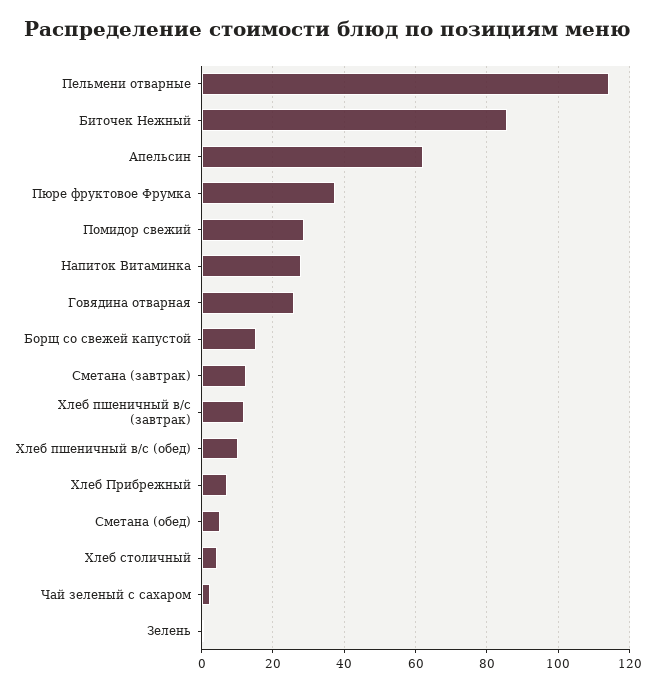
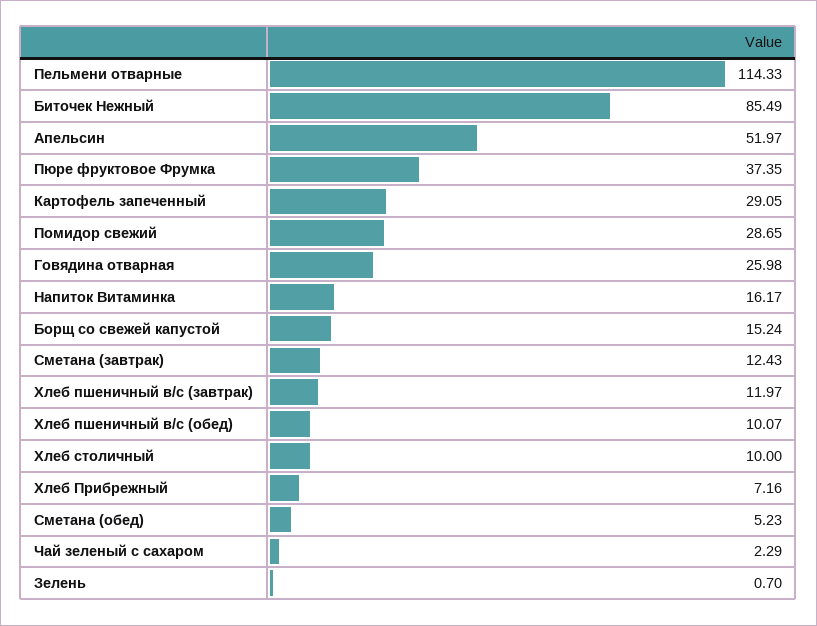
  {
    "Пельмени отварные": 114.33,
    "Биточек Нежный": 85.49,
-   "Апельсин": 62,
+   "Апельсин": 51.97,
    "Пюре фруктовое Фрумка": 37.35,
    "Помидор свежий": 28.65,
-   "Напиток Витаминка": 28,
+   "Напиток Витаминка": 16.17,
    "Говядина отварная": 25.98,
    "Борщ со свежей капустой": 15.24,
    "Сметана (завтрак)": 12.43,
    "Хлеб пшеничный в/с (завтрак)": 11.97,
    "Хлеб пшеничный в/с (обед)": 10.07,
    "Хлеб Прибрежный": 7.16,
    "Сметана (обед)": 5.23,
-   "Хлеб столичный": 4,
+   "Хлеб столичный": 10,
    "Чай зеленый с сахаром": 2.29,
-   "Зелень": 0.7
+   "Зелень": 0.7,
+   "Картофель запеченный": 29.05
  }

